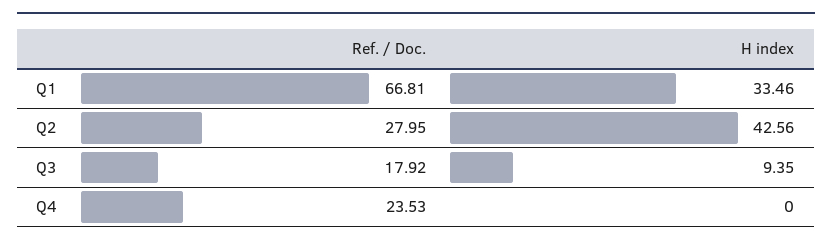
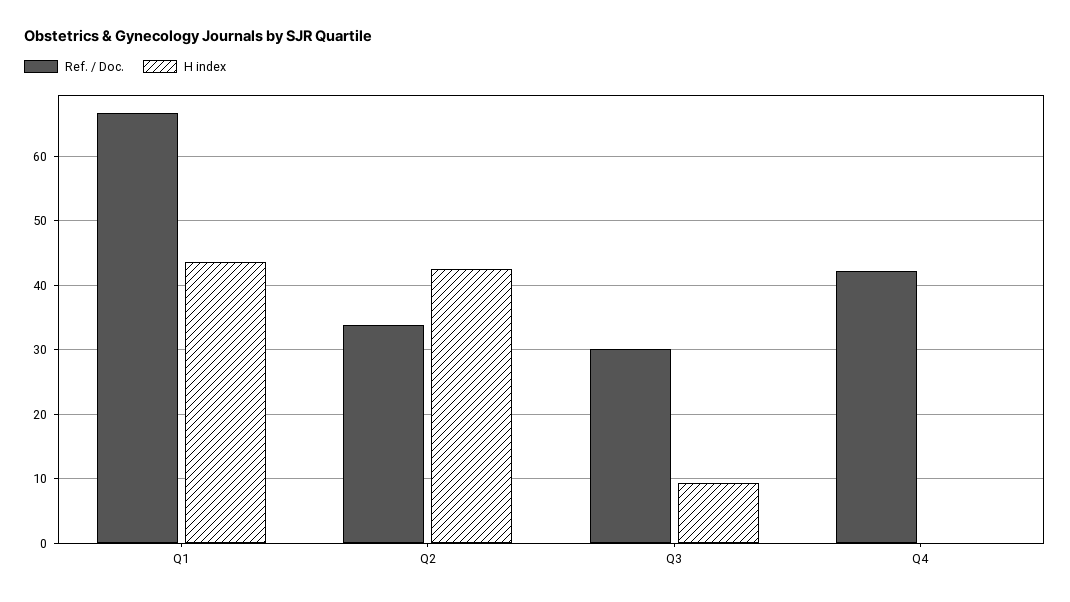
  {
    "Ref. / Doc.": {
      "Q1": 66.81,
-     "Q2": 27.95,
+     "Q2": 34,
-     "Q3": 17.92,
+     "Q3": 30,
-     "Q4": 23.53
+     "Q4": 42
    },
    "H index": {
-     "Q1": 33.46,
+     "Q1": 44,
      "Q2": 42.56,
      "Q3": 9.35,
      "Q4": 0
    }
  }

